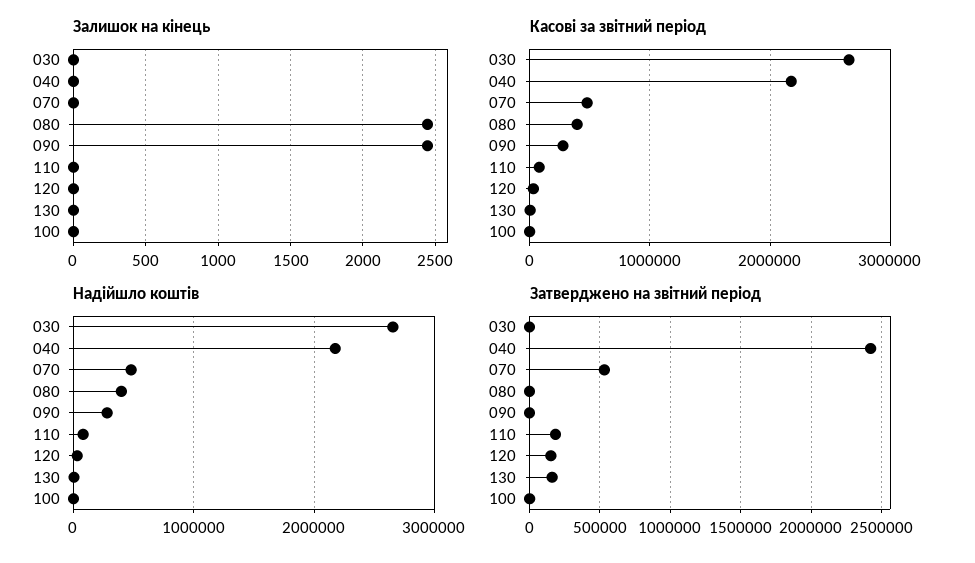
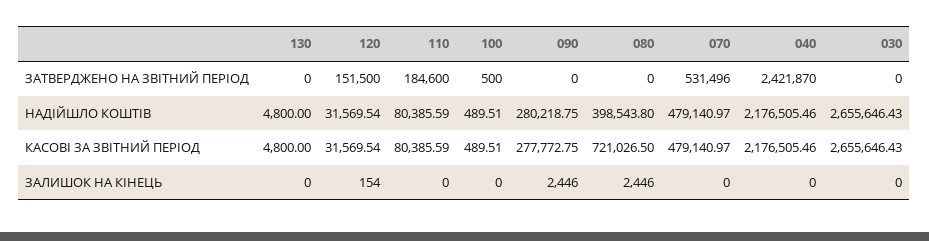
  {
    "Залишок на кінець": {
      "030": 0,
      "040": 0,
      "070": 0,
      "080": 2446,
      "090": 2446,
      "110": 0,
-     "120": 0,
+     "120": 154,
      "130": 0,
      "100": 0
    },
    "Касові за звітний період": {
      "030": 2655646.43,
      "040": 2176505.46,
      "070": 479140.97,
-     "080": 400000,
+     "080": 721026.5,
      "090": 277772.75,
      "110": 80385.59,
      "120": 31569.54,
      "130": 4800,
      "100": 489.51
    },
    "Надійшло коштів": {
      "030": 2655646.43,
      "040": 2176505.46,
      "070": 479140.97,
      "080": 398543.8,
      "090": 280218.75,
      "110": 80385.59,
      "120": 31569.54,
      "130": 4800,
      "100": 489.51
    },
    "Затверджено на звітний період": {
      "030": 0,
      "040": 2421870,
      "070": 531496,
      "080": 0,
      "090": 0,
      "110": 184600,
      "120": 151500,
-     "130": 150000,
+     "130": 0,
      "100": 500
    }
  }

